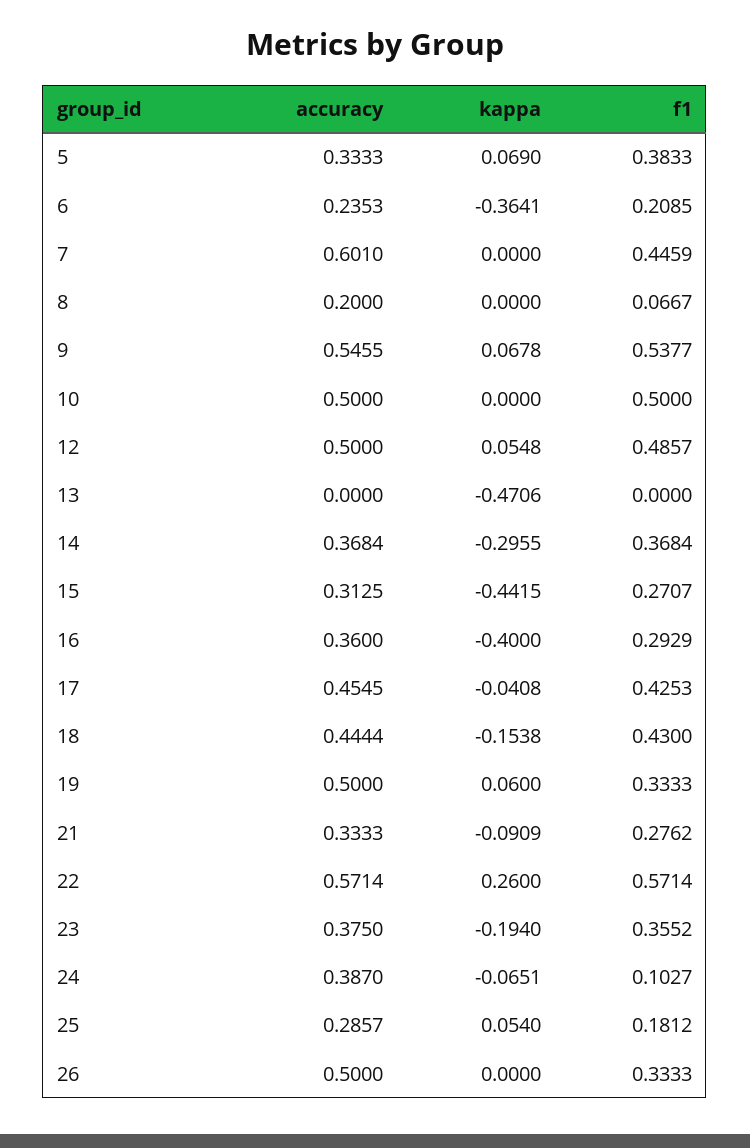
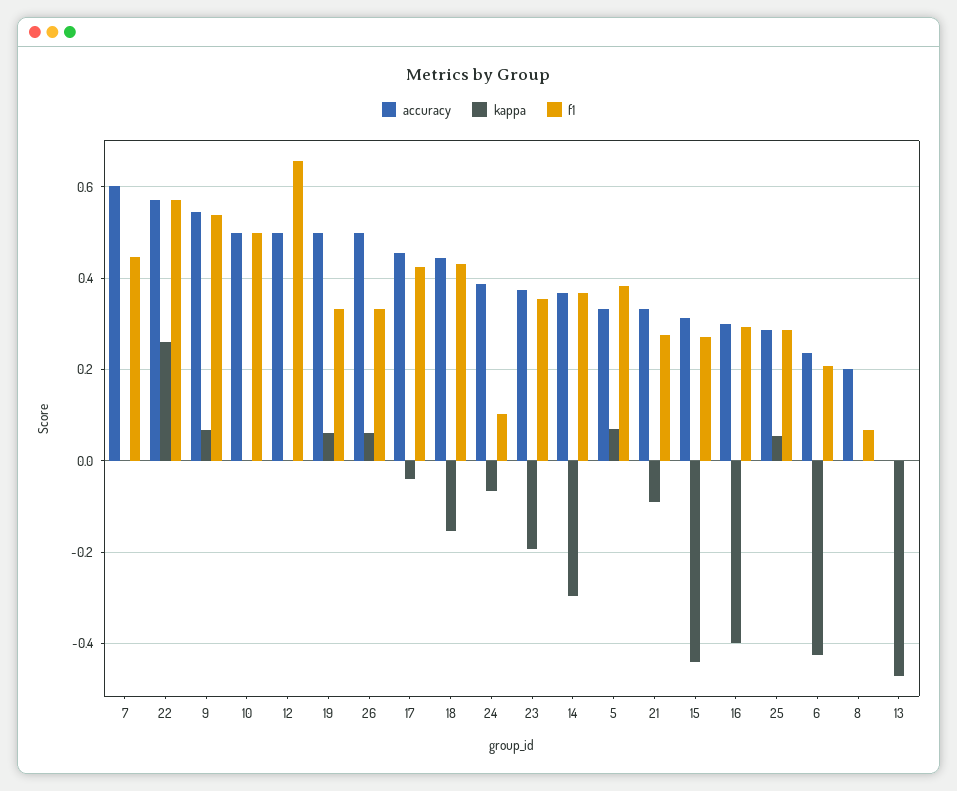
  {
    "accuracy": {
      "5": 0.3333,
      "6": 0.2353,
      "7": 0.601,
      "8": 0.2,
      "9": 0.5455,
      "10": 0.5,
      "12": 0.5,
      "13": 0,
      "14": 0.3684,
      "15": 0.3125,
-     "16": 0.36,
+     "16": 0.3,
      "17": 0.4545,
      "18": 0.4444,
      "19": 0.5,
      "21": 0.3333,
      "22": 0.5714,
      "23": 0.375,
      "24": 0.387,
      "25": 0.2857,
      "26": 0.5
    },
    "kappa": {
      "5": 0.069,
-     "6": -0.3641,
+     "6": -0.42,
      "7": 0,
      "8": 0,
      "9": 0.0678,
      "10": 0,
-     "12": 0.0548,
+     "12": 0,
      "13": -0.4706,
      "14": -0.2955,
      "15": -0.4415,
      "16": -0.4,
      "17": -0.0408,
      "18": -0.1538,
      "19": 0.06,
      "21": -0.0909,
      "22": 0.26,
      "23": -0.194,
      "24": -0.0651,
      "25": 0.054,
-     "26": 0
+     "26": 0.06
    },
    "f1": {
      "5": 0.3833,
      "6": 0.2085,
      "7": 0.4459,
      "8": 0.0667,
      "9": 0.5377,
      "10": 0.5,
-     "12": 0.4857,
+     "12": 0.66,
      "13": 0,
      "14": 0.3684,
      "15": 0.2707,
      "16": 0.2929,
      "17": 0.4253,
      "18": 0.43,
      "19": 0.3333,
      "21": 0.2762,
      "22": 0.5714,
      "23": 0.3552,
      "24": 0.1027,
-     "25": 0.1812,
+     "25": 0.28,
      "26": 0.3333
    }
  }

